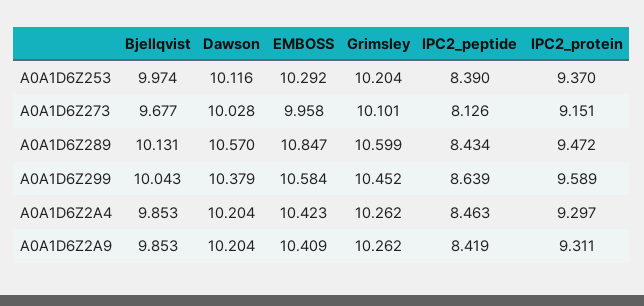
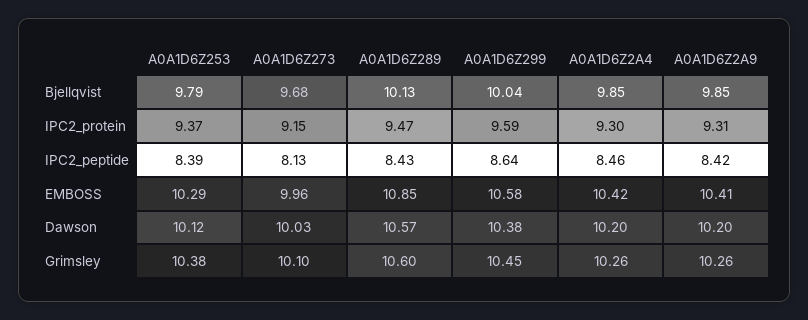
  {
    "Bjellqvist": {
-     "A0A1D6Z253": 9.974,
+     "A0A1D6Z253": 9.79,
      "A0A1D6Z273": 9.677,
      "A0A1D6Z289": 10.131,
      "A0A1D6Z299": 10.043,
      "A0A1D6Z2A4": 9.853,
      "A0A1D6Z2A9": 9.853
    },
    "Dawson": {
      "A0A1D6Z253": 10.116,
      "A0A1D6Z273": 10.028,
      "A0A1D6Z289": 10.57,
      "A0A1D6Z299": 10.379,
      "A0A1D6Z2A4": 10.204,
      "A0A1D6Z2A9": 10.204
    },
    "EMBOSS": {
      "A0A1D6Z253": 10.292,
      "A0A1D6Z273": 9.958,
      "A0A1D6Z289": 10.847,
      "A0A1D6Z299": 10.584,
      "A0A1D6Z2A4": 10.423,
      "A0A1D6Z2A9": 10.409
    },
    "Grimsley": {
-     "A0A1D6Z253": 10.204,
+     "A0A1D6Z253": 10.38,
      "A0A1D6Z273": 10.101,
      "A0A1D6Z289": 10.599,
      "A0A1D6Z299": 10.452,
      "A0A1D6Z2A4": 10.262,
      "A0A1D6Z2A9": 10.262
    },
    "IPC2_peptide": {
      "A0A1D6Z253": 8.39,
      "A0A1D6Z273": 8.126,
      "A0A1D6Z289": 8.434,
      "A0A1D6Z299": 8.639,
      "A0A1D6Z2A4": 8.463,
      "A0A1D6Z2A9": 8.419
    },
    "IPC2_protein": {
      "A0A1D6Z253": 9.37,
      "A0A1D6Z273": 9.151,
      "A0A1D6Z289": 9.472,
      "A0A1D6Z299": 9.589,
      "A0A1D6Z2A4": 9.297,
      "A0A1D6Z2A9": 9.311
    }
  }

